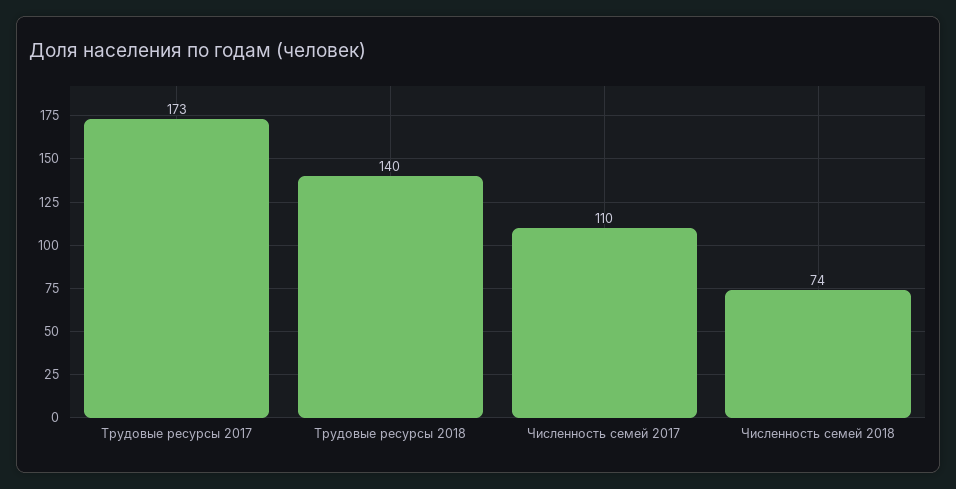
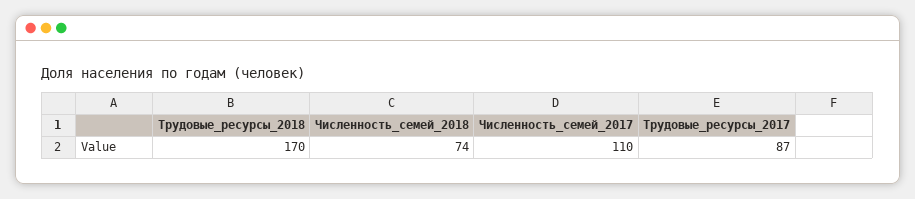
  {
-   "Трудовые ресурсы 2017": 173,
+   "Трудовые ресурсы 2017": 87,
-   "Трудовые ресурсы 2018": 140,
+   "Трудовые ресурсы 2018": 170,
    "Численность семей 2017": 110,
    "Численность семей 2018": 74
  }

